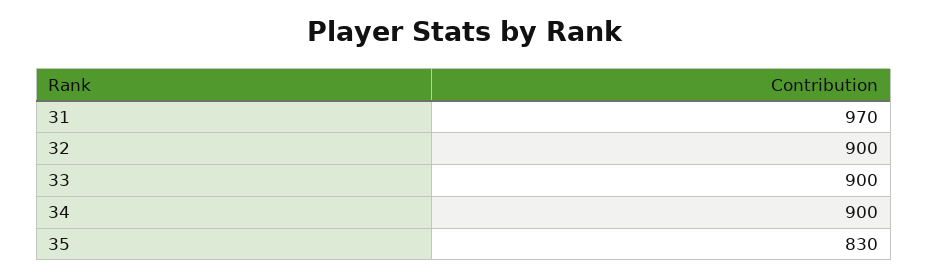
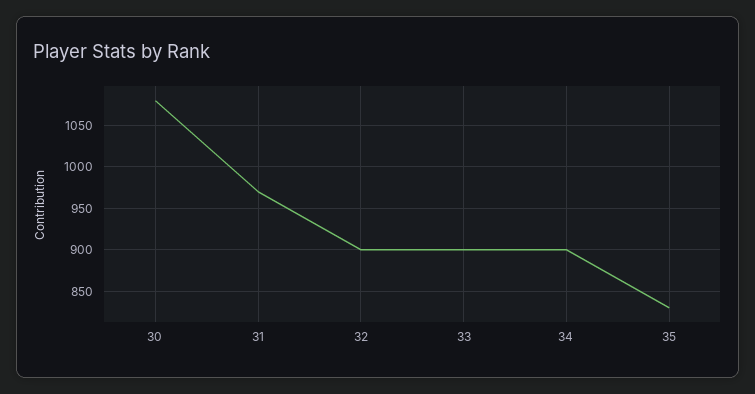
  {
    "31": 970,
    "32": 900,
    "33": 900,
    "34": 900,
-   "35": 830
+   "35": 830,
+   "30": 1080
  }

